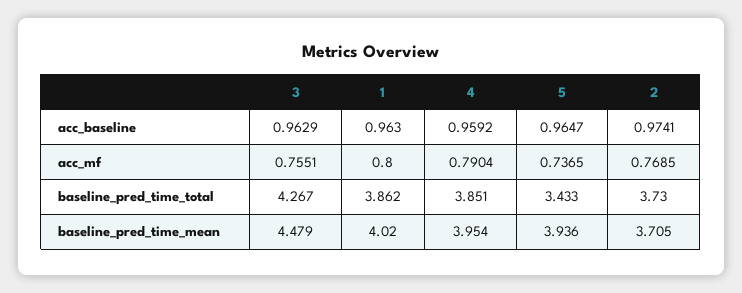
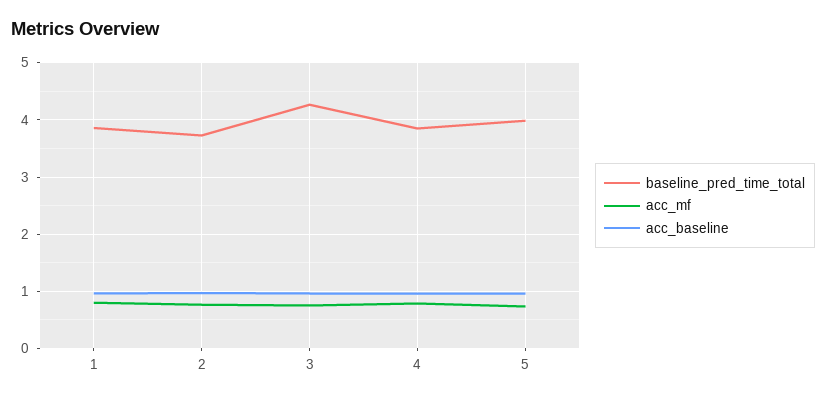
  {
    "acc_baseline": {
      "3": 0.9629,
      "1": 0.963,
      "4": 0.9592,
      "5": 0.9647,
      "2": 0.9741
    },
    "acc_mf": {
      "3": 0.7551,
      "1": 0.8,
      "4": 0.7904,
      "5": 0.7365,
      "2": 0.7685
    },
    "baseline_pred_time_total": {
      "3": 4.267,
      "1": 3.862,
      "4": 3.851,
-     "5": 3.433,
+     "5": 4,
      "2": 3.73
-   },
+   }
-   "baseline_pred_time_mean": {
-     "3": 4.479,
-     "1": 4.02,
-     "4": 3.954,
-     "5": 3.936,
-     "2": 3.705
-   }
  }

